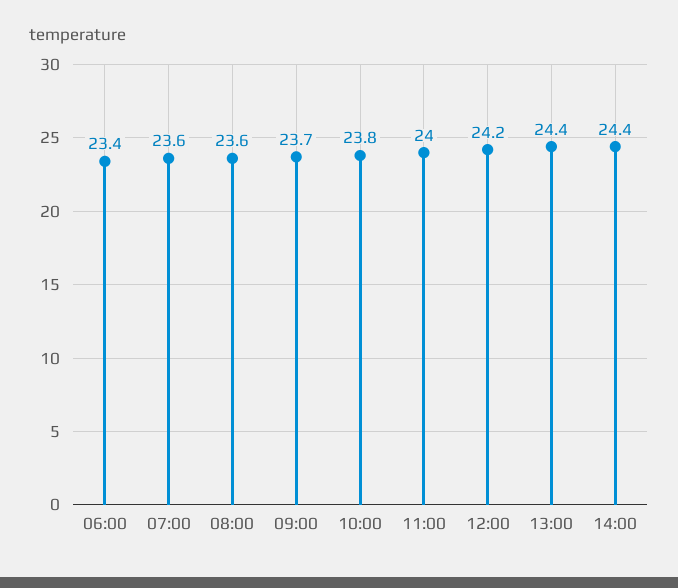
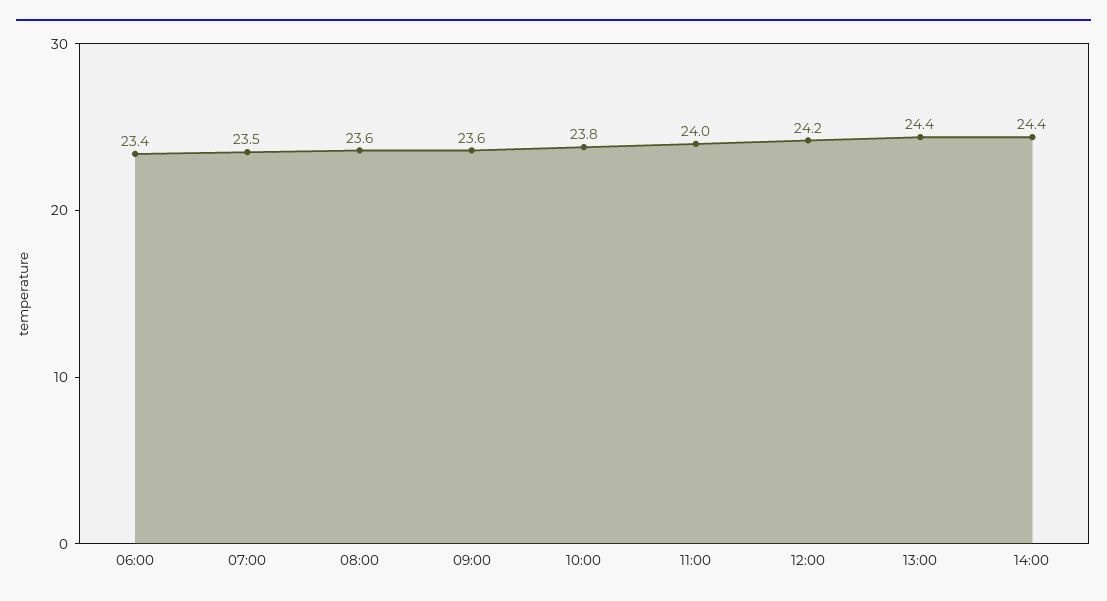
  {
    "06:00": 23.4,
-   "07:00": 23.6,
+   "07:00": 23.5,
    "08:00": 23.6,
-   "09:00": 23.7,
+   "09:00": 23.6,
    "10:00": 23.8,
    "11:00": 24,
    "12:00": 24.2,
    "13:00": 24.4,
    "14:00": 24.4
  }

